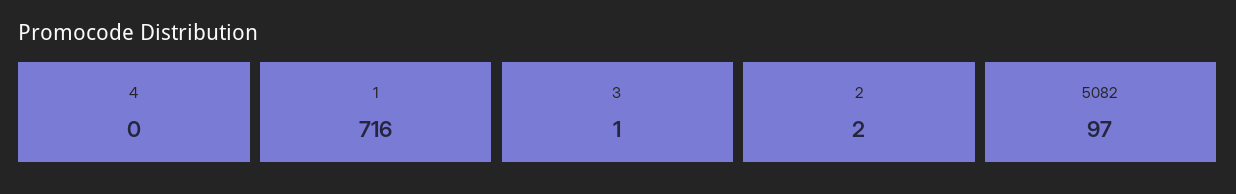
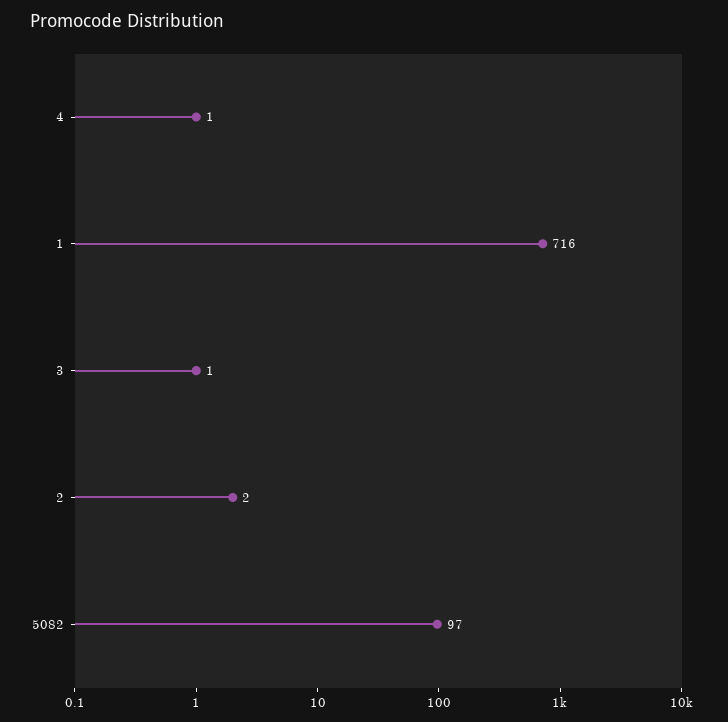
  {
-   "4": 0,
+   "4": 1,
    "1": 716,
    "3": 1,
    "2": 2,
    "5082": 97
  }

